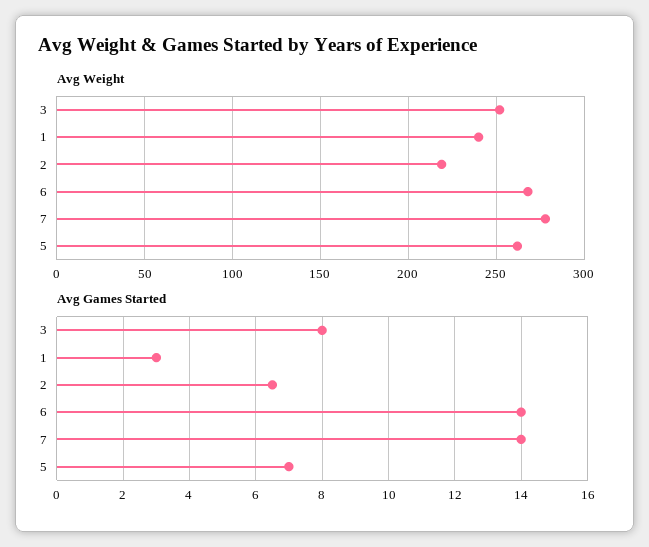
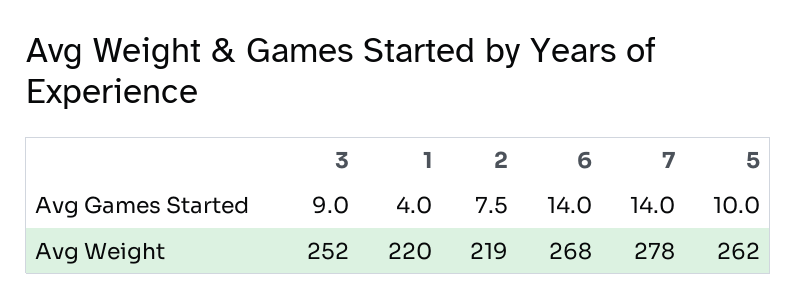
  {
    "Avg Weight": {
      "3": 252,
-     "1": 240,
+     "1": 220,
      "2": 219,
      "6": 268,
      "7": 278,
      "5": 262
    },
    "Avg Games Started": {
-     "3": 8,
+     "3": 9,
-     "1": 3,
+     "1": 4,
-     "2": 6.5,
+     "2": 7.5,
      "6": 14,
      "7": 14,
-     "5": 7
+     "5": 10
    }
  }

